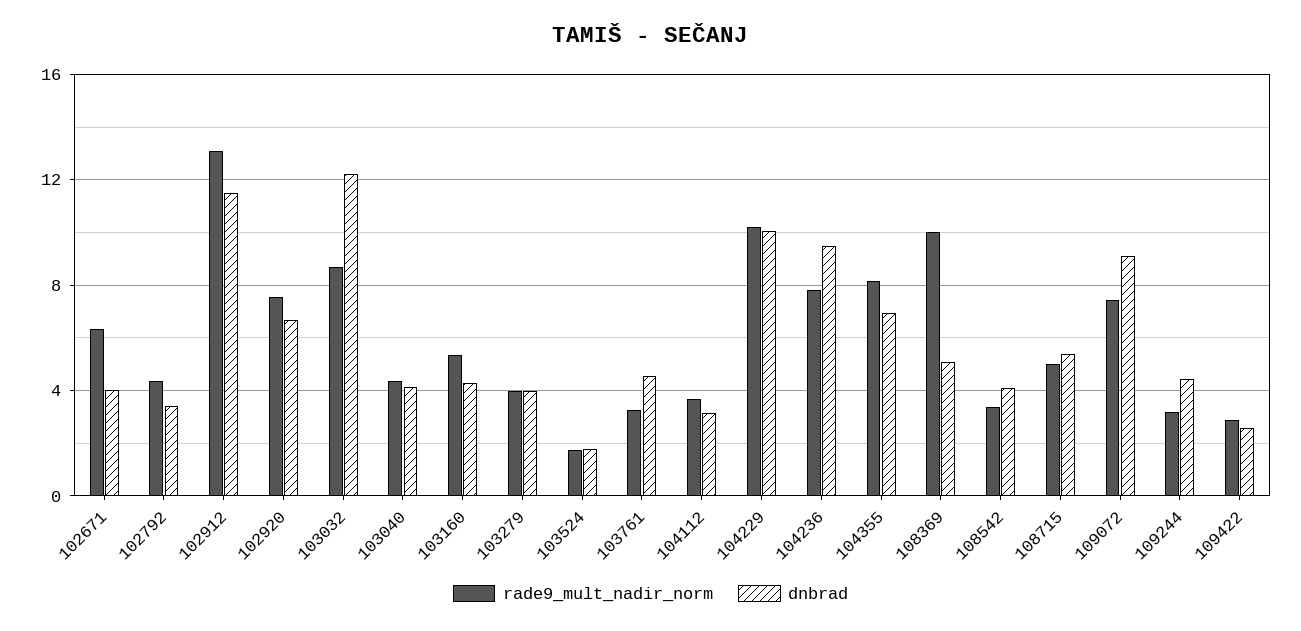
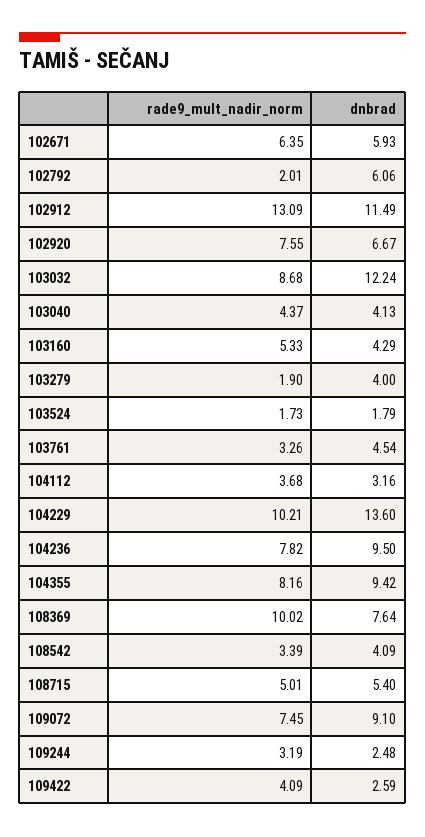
  {
    "rade9_mult_nadir_norm": {
      "102671": 6.35,
-     "102792": 4.5,
+     "102792": 2.01,
      "102912": 13.09,
      "102920": 7.55,
      "103032": 8.68,
      "103040": 4.37,
      "103160": 5.33,
-     "103279": 4,
+     "103279": 1.9,
      "103524": 1.73,
      "103761": 3.26,
      "104112": 3.68,
      "104229": 10.21,
      "104236": 7.82,
      "104355": 8.16,
      "108369": 10.02,
      "108542": 3.39,
      "108715": 5.01,
      "109072": 7.45,
      "109244": 3.19,
-     "109422": 3
+     "109422": 4.09
    },
    "dnbrad": {
-     "102671": 4,
+     "102671": 5.93,
-     "102792": 3.5,
+     "102792": 6.06,
      "102912": 11.49,
      "102920": 6.67,
      "103032": 12.24,
      "103040": 4.13,
      "103160": 4.29,
      "103279": 4,
      "103524": 1.79,
      "103761": 4.54,
      "104112": 3.16,
-     "104229": 10,
+     "104229": 13.6,
      "104236": 9.5,
-     "104355": 7,
+     "104355": 9.42,
-     "108369": 5,
+     "108369": 7.64,
      "108542": 4.09,
      "108715": 5.4,
      "109072": 9.1,
-     "109244": 4.5,
+     "109244": 2.48,
      "109422": 2.59
    }
  }

